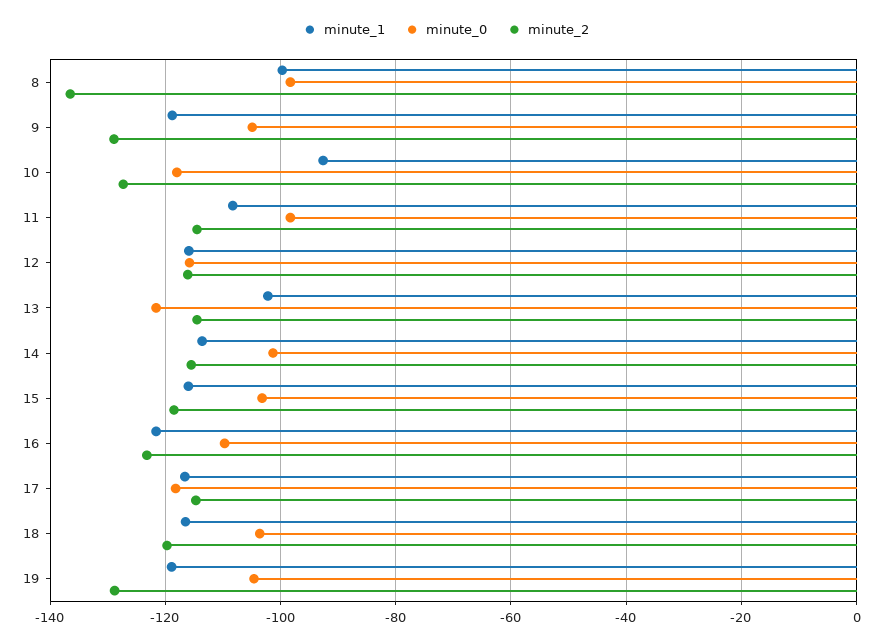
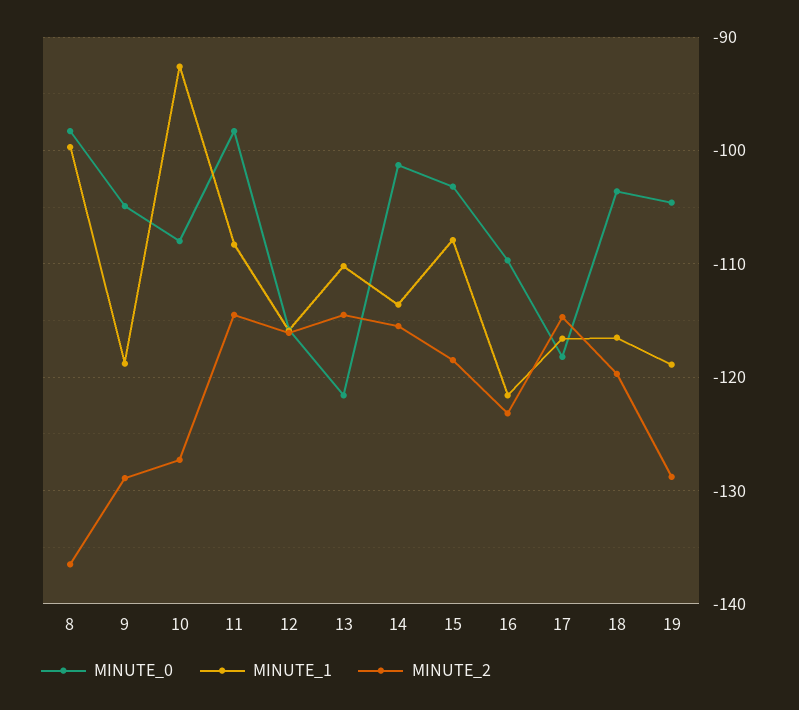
  {
    "minute_1": {
      "8": -100,
      "9": -119,
      "10": -93,
      "11": -108,
      "12": -116,
-     "13": -102,
+     "13": -110,
      "14": -114,
-     "15": -116,
+     "15": -108,
      "16": -122,
      "17": -117,
      "18": -117,
      "19": -119
    },
    "minute_0": {
      "8": -98,
      "9": -105,
-     "10": -118,
+     "10": -108,
      "11": -98,
      "12": -116,
      "13": -122,
      "14": -101,
      "15": -103,
      "16": -110,
      "17": -118,
      "18": -104,
      "19": -105
    },
    "minute_2": {
      "8": -137,
      "9": -129,
      "10": -127,
      "11": -115,
      "12": -116,
      "13": -115,
      "14": -116,
      "15": -119,
      "16": -123,
      "17": -115,
      "18": -120,
      "19": -129
    }
  }

